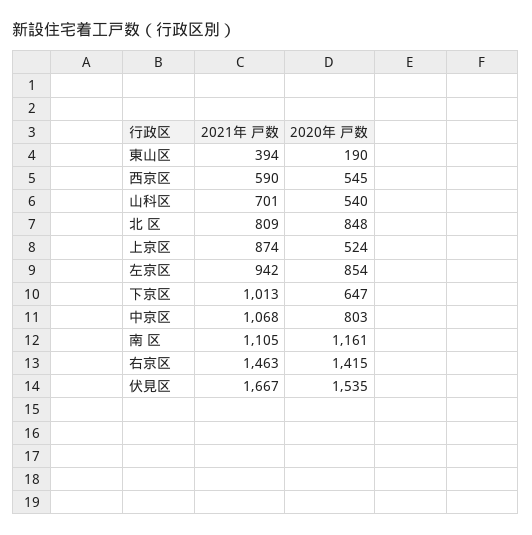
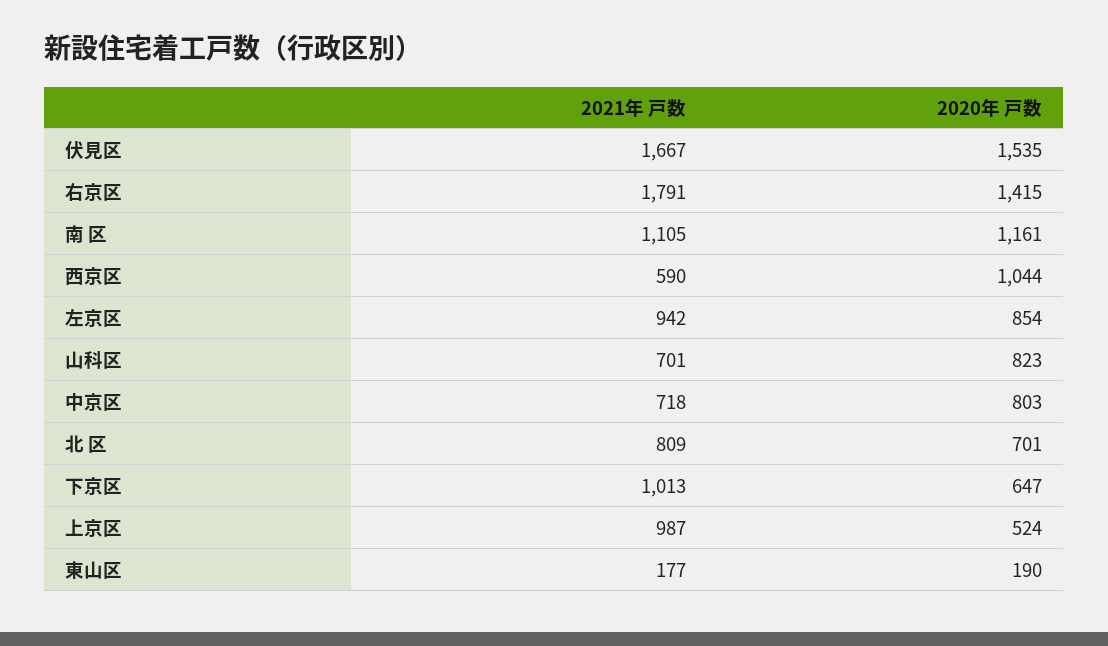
  {
    "2021年 戸数": {
-     "東山区": 394,
+     "東山区": 177,
      "西京区": 590,
      "山科区": 701,
      "北 区": 809,
-     "上京区": 874,
+     "上京区": 987,
      "左京区": 942,
      "下京区": 1013,
-     "中京区": 1068,
+     "中京区": 718,
      "南 区": 1105,
-     "右京区": 1463,
+     "右京区": 1791,
      "伏見区": 1667
    },
    "2020年 戸数": {
      "東山区": 190,
-     "西京区": 545,
+     "西京区": 1044,
-     "山科区": 540,
+     "山科区": 823,
-     "北 区": 848,
+     "北 区": 701,
      "上京区": 524,
      "左京区": 854,
      "下京区": 647,
      "中京区": 803,
      "南 区": 1161,
      "右京区": 1415,
      "伏見区": 1535
    }
  }

